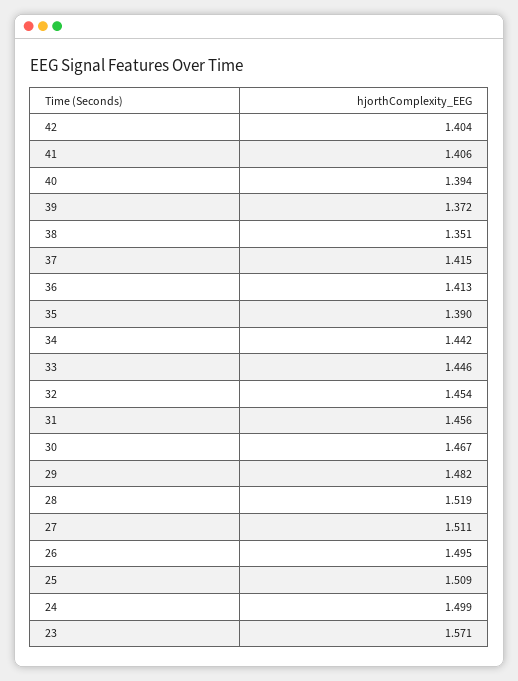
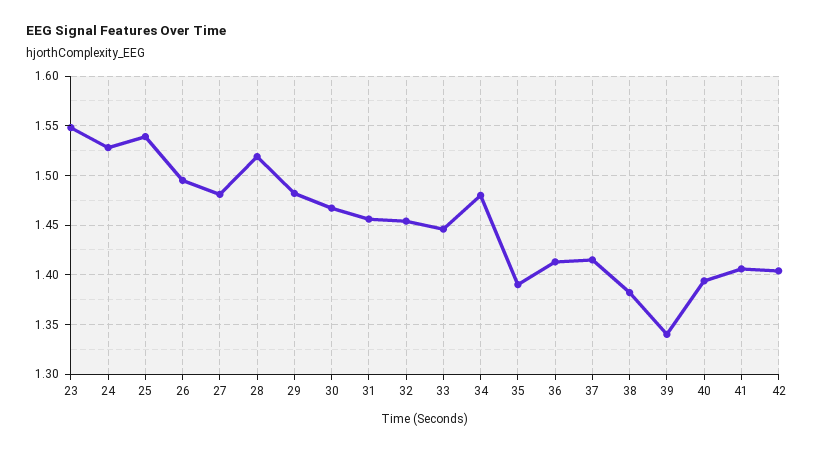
  {
    "42": 1.404,
    "41": 1.406,
    "40": 1.394,
-   "39": 1.372,
+   "39": 1.34,
-   "38": 1.351,
+   "38": 1.38,
    "37": 1.415,
    "36": 1.413,
    "35": 1.39,
-   "34": 1.442,
+   "34": 1.48,
    "33": 1.446,
    "32": 1.454,
    "31": 1.456,
    "30": 1.467,
    "29": 1.482,
    "28": 1.519,
-   "27": 1.511,
+   "27": 1.48,
    "26": 1.495,
-   "25": 1.509,
+   "25": 1.54,
-   "24": 1.499,
+   "24": 1.53,
-   "23": 1.571
+   "23": 1.55
  }

